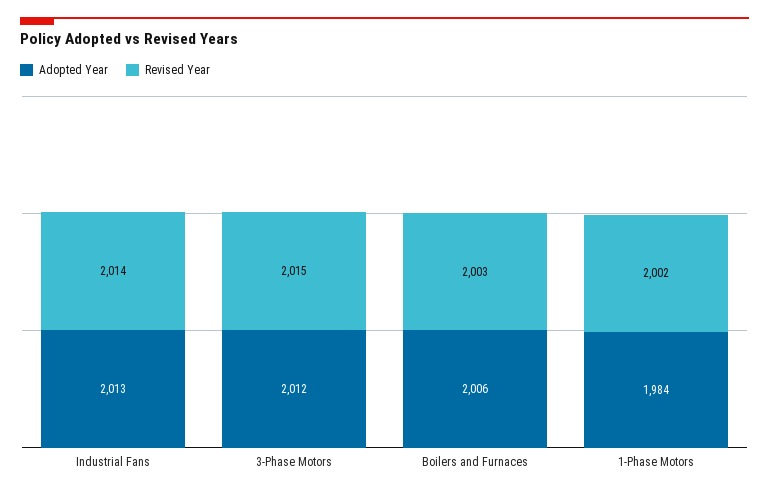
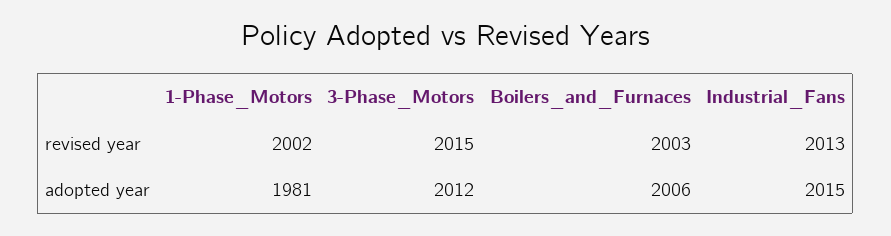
  {
    "Adopted Year": {
-     "Industrial Fans": 2013,
+     "Industrial Fans": 2015,
      "3-Phase Motors": 2012,
      "Boilers and Furnaces": 2006,
-     "1-Phase Motors": 1984
+     "1-Phase Motors": 1981
    },
    "Revised Year": {
-     "Industrial Fans": 2014,
+     "Industrial Fans": 2013,
      "3-Phase Motors": 2015,
      "Boilers and Furnaces": 2003,
      "1-Phase Motors": 2002
    }
  }

